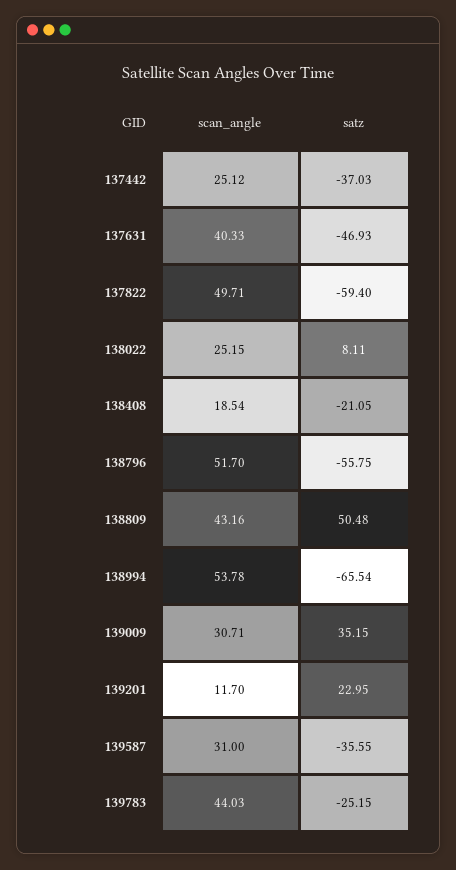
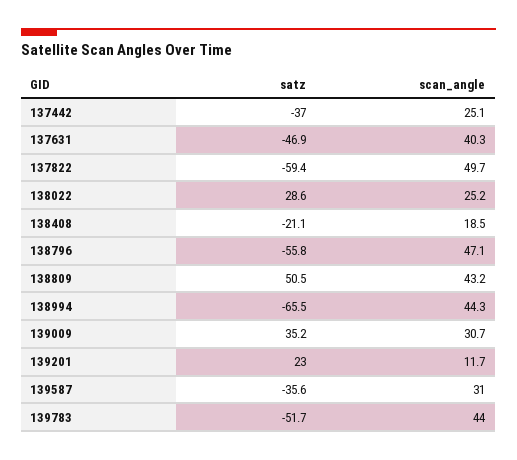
  {
    "scan_angle": {
      "137442": 25.12,
      "137631": 40.33,
      "137822": 49.71,
      "138022": 25.15,
      "138408": 18.54,
-     "138796": 51.7,
+     "138796": 47.1,
      "138809": 43.16,
-     "138994": 53.78,
+     "138994": 44.3,
      "139009": 30.71,
      "139201": 11.7,
      "139587": 31,
      "139783": 44.03
    },
    "satz": {
      "137442": -37.03,
      "137631": -46.93,
      "137822": -59.4,
-     "138022": 8.11,
+     "138022": 28.6,
      "138408": -21.05,
      "138796": -55.75,
      "138809": 50.48,
      "138994": -65.54,
      "139009": 35.15,
      "139201": 22.95,
      "139587": -35.55,
-     "139783": -25.15
+     "139783": -51.7
    }
  }

